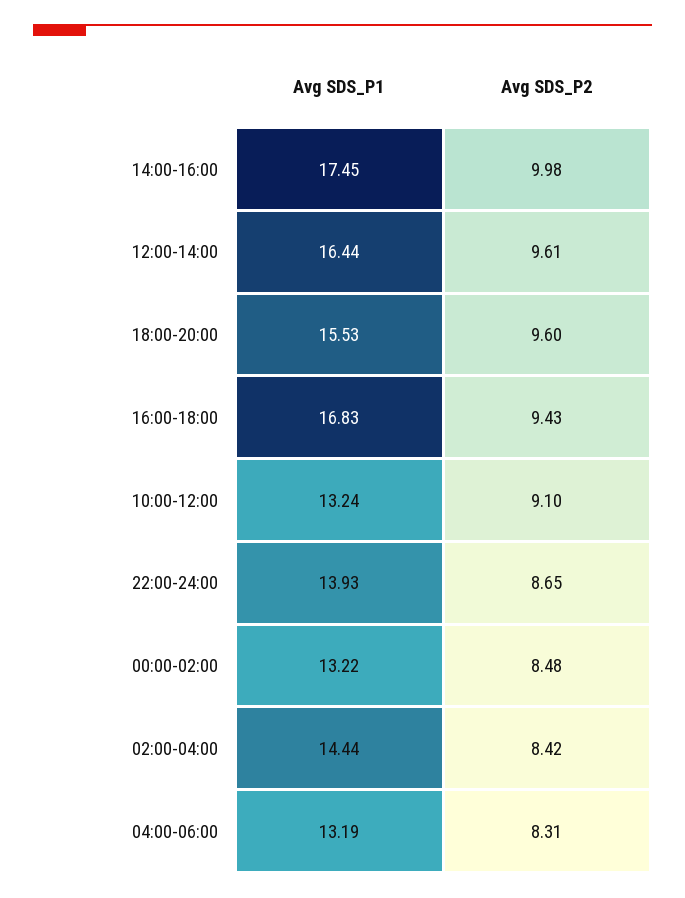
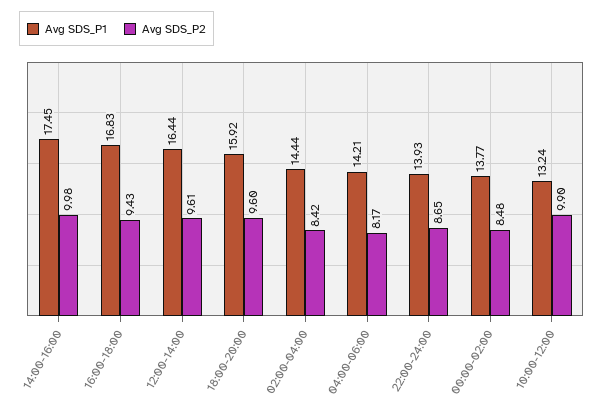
  {
    "Avg SDS_P1": {
      "14:00-16:00": 17.45,
      "12:00-14:00": 16.44,
-     "18:00-20:00": 15.53,
+     "18:00-20:00": 15.92,
      "16:00-18:00": 16.83,
      "10:00-12:00": 13.24,
      "22:00-24:00": 13.93,
-     "00:00-02:00": 13.22,
+     "00:00-02:00": 13.77,
      "02:00-04:00": 14.44,
-     "04:00-06:00": 13.19
+     "04:00-06:00": 14.21
    },
    "Avg SDS_P2": {
      "14:00-16:00": 9.98,
      "12:00-14:00": 9.61,
      "18:00-20:00": 9.6,
      "16:00-18:00": 9.43,
-     "10:00-12:00": 9.1,
+     "10:00-12:00": 9.9,
      "22:00-24:00": 8.65,
      "00:00-02:00": 8.48,
      "02:00-04:00": 8.42,
-     "04:00-06:00": 8.31
+     "04:00-06:00": 8.17
    }
  }

